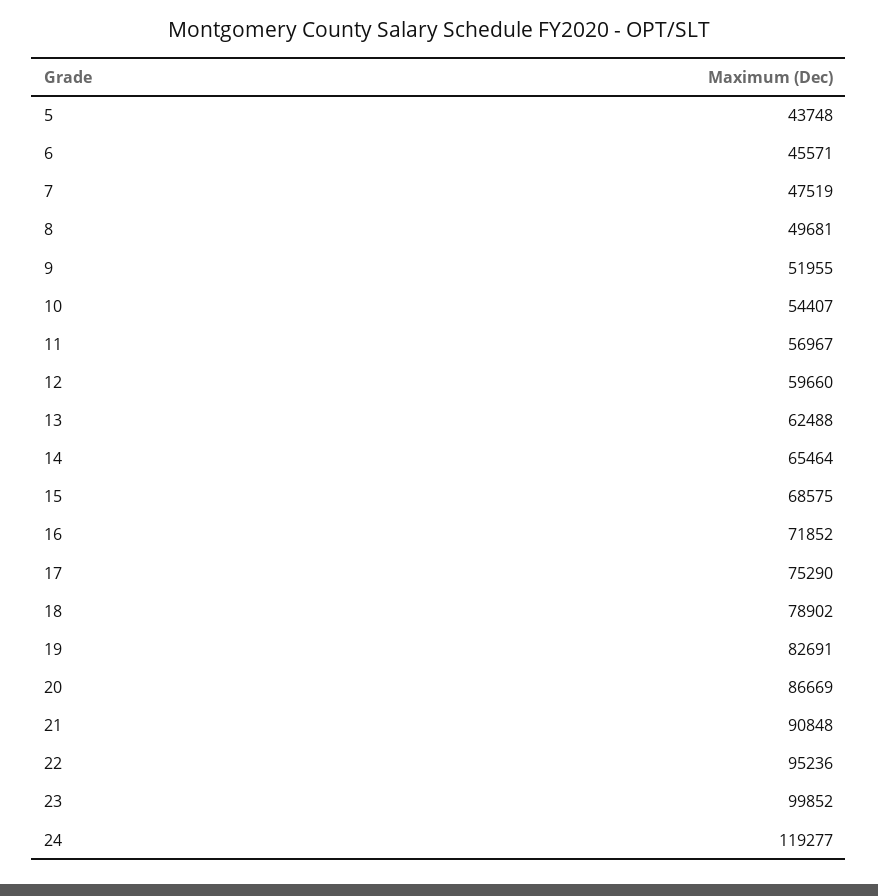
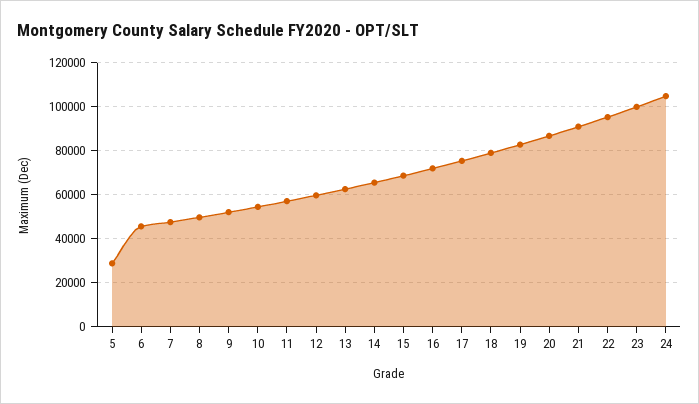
  {
-   "5": 43748,
+   "5": 30000,
    "6": 45571,
    "7": 47519,
    "8": 49681,
    "9": 51955,
    "10": 54407,
    "11": 56967,
    "12": 59660,
    "13": 62488,
    "14": 65464,
    "15": 68575,
    "16": 71852,
    "17": 75290,
    "18": 78902,
    "19": 82691,
    "20": 86669,
    "21": 90848,
    "22": 95236,
    "23": 99852,
-   "24": 119277
+   "24": 105000
  }

